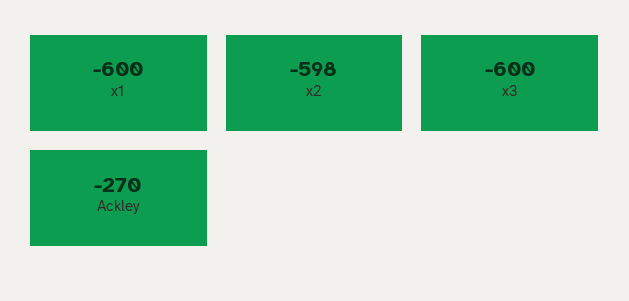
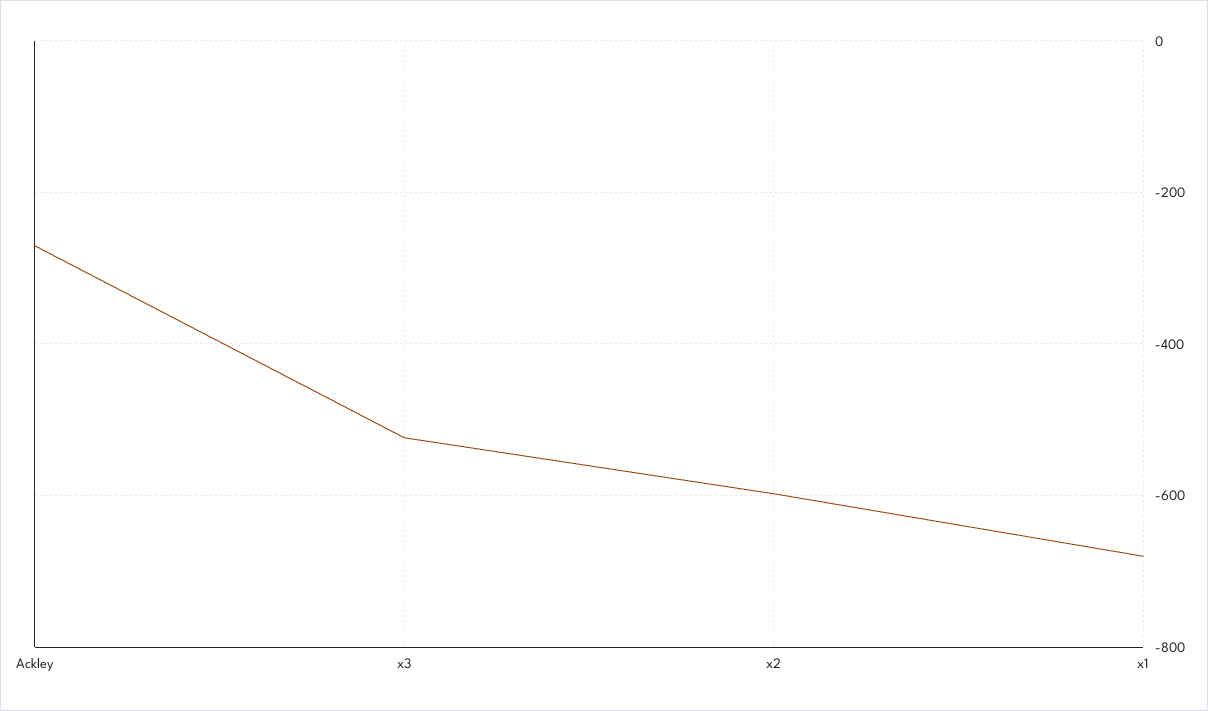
  {
-   "x1": -600,
+   "x1": -680,
    "x2": -598,
-   "x3": -600,
+   "x3": -520,
    "Ackley": -270
  }

